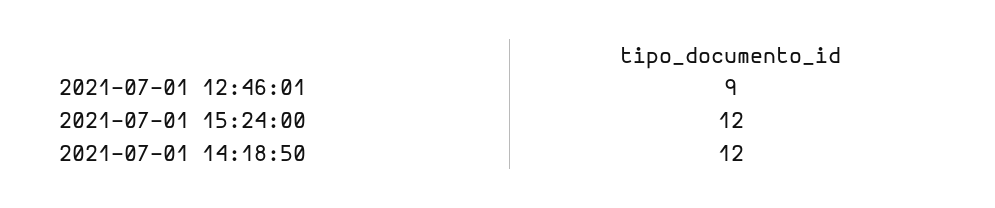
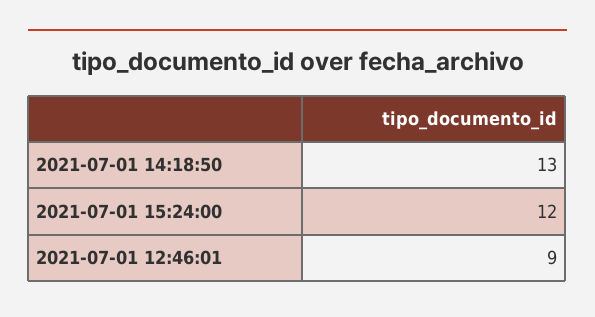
  {
    "2021-07-01 12:46:01": 9,
    "2021-07-01 15:24:00": 12,
-   "2021-07-01 14:18:50": 12
+   "2021-07-01 14:18:50": 13
  }

